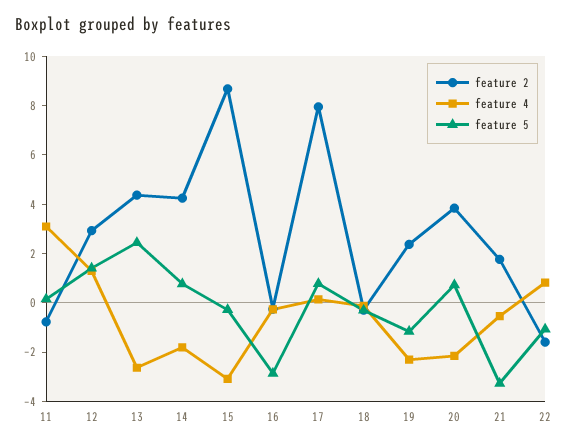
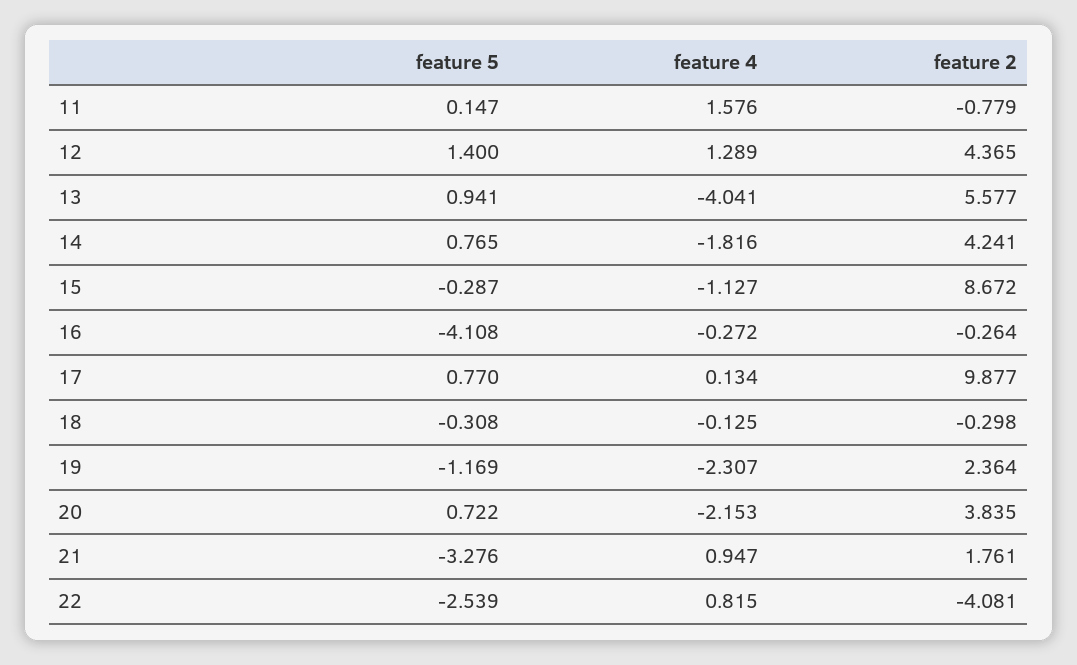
  {
    "feature 2": {
      "11": -0.779,
-     "12": 3,
+     "12": 4.365,
-     "13": 4.5,
+     "13": 5.577,
      "14": 4.241,
      "15": 8.672,
      "16": -0.264,
-     "17": 8,
+     "17": 9.877,
      "18": -0.298,
      "19": 2.364,
      "20": 3.835,
      "21": 1.761,
-     "22": -1.5
+     "22": -4.081
    },
    "feature 4": {
-     "11": 3,
+     "11": 1.576,
      "12": 1.289,
-     "13": -2.5,
+     "13": -4.041,
      "14": -1.816,
-     "15": -3,
+     "15": -1.127,
      "16": -0.272,
      "17": 0.134,
      "18": -0.125,
      "19": -2.307,
      "20": -2.153,
-     "21": -0.5,
+     "21": 0.947,
      "22": 0.815
    },
    "feature 5": {
      "11": 0.147,
      "12": 1.4,
-     "13": 2.5,
+     "13": 0.941,
      "14": 0.765,
      "15": -0.287,
-     "16": -3,
+     "16": -4.108,
      "17": 0.77,
      "18": -0.308,
      "19": -1.169,
      "20": 0.722,
      "21": -3.276,
-     "22": -1
+     "22": -2.539
    }
  }

